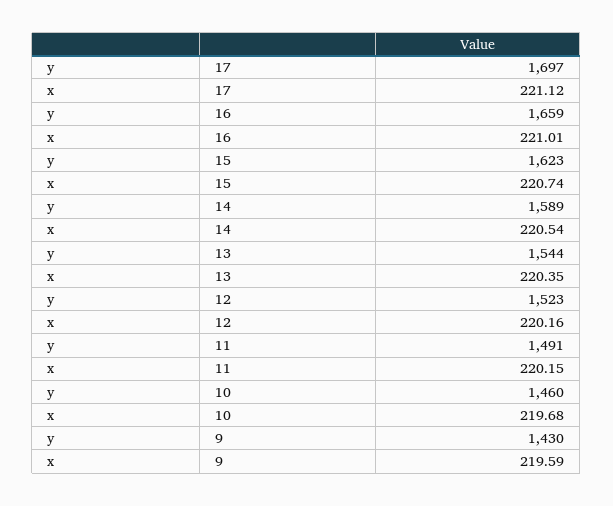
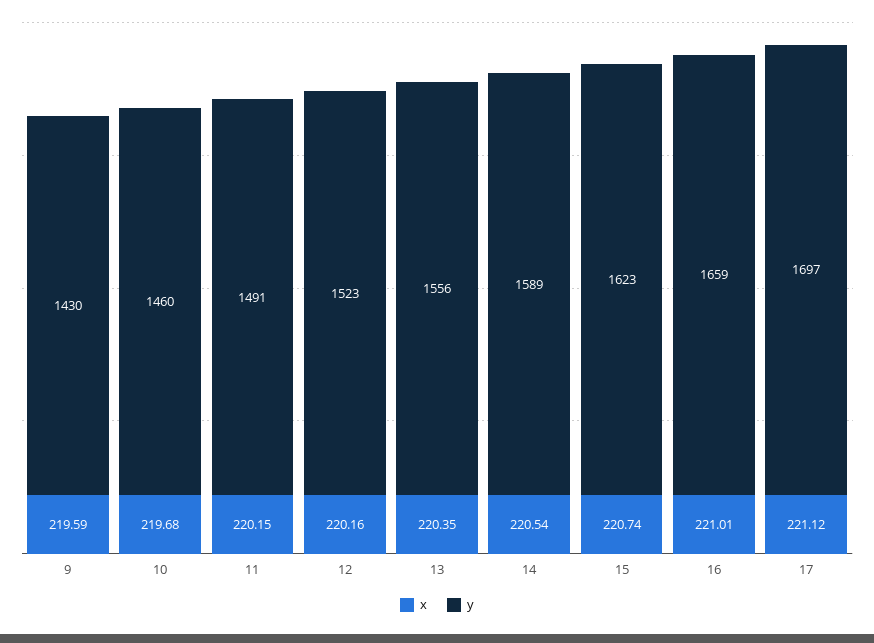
  {
    "y": {
      "17": 1697,
      "16": 1659,
      "15": 1623,
      "14": 1589,
-     "13": 1544,
+     "13": 1556,
      "12": 1523,
      "11": 1491,
      "10": 1460,
      "9": 1430
    },
    "x": {
      "17": 221.12,
      "16": 221.01,
      "15": 220.74,
      "14": 220.54,
      "13": 220.35,
      "12": 220.16,
      "11": 220.15,
      "10": 219.68,
      "9": 219.59
    }
  }

